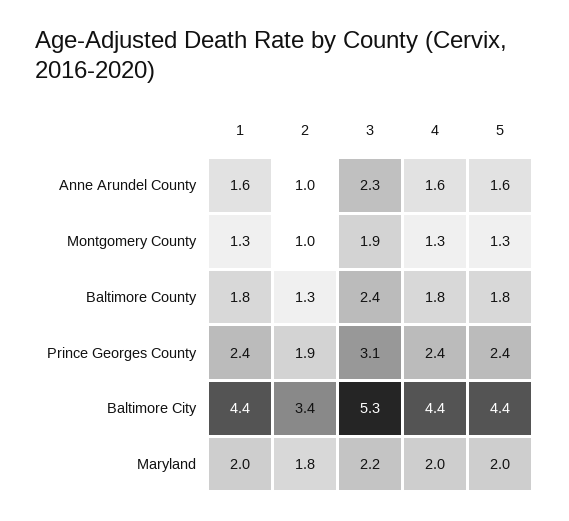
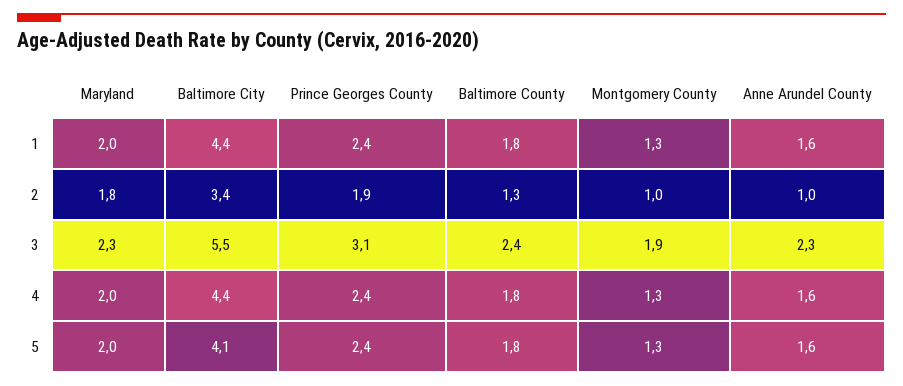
  {
    "1": {
      "Anne Arundel County": 1.6,
      "Montgomery County": 1.3,
      "Baltimore County": 1.8,
      "Prince Georges County": 2.4,
      "Baltimore City": 4.4,
      "Maryland": 2
    },
    "2": {
      "Anne Arundel County": 1,
      "Montgomery County": 1,
      "Baltimore County": 1.3,
      "Prince Georges County": 1.9,
      "Baltimore City": 3.4,
      "Maryland": 1.8
    },
    "3": {
      "Anne Arundel County": 2.3,
      "Montgomery County": 1.9,
      "Baltimore County": 2.4,
      "Prince Georges County": 3.1,
-     "Baltimore City": 5.3,
+     "Baltimore City": 5.5,
-     "Maryland": 2.2
+     "Maryland": 2.3
    },
    "4": {
      "Anne Arundel County": 1.6,
      "Montgomery County": 1.3,
      "Baltimore County": 1.8,
      "Prince Georges County": 2.4,
      "Baltimore City": 4.4,
      "Maryland": 2
    },
    "5": {
      "Anne Arundel County": 1.6,
      "Montgomery County": 1.3,
      "Baltimore County": 1.8,
      "Prince Georges County": 2.4,
-     "Baltimore City": 4.4,
+     "Baltimore City": 4.1,
      "Maryland": 2
    }
  }

